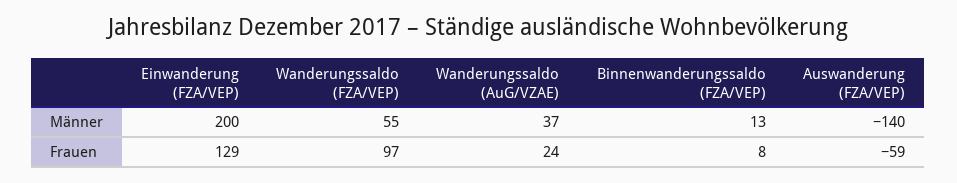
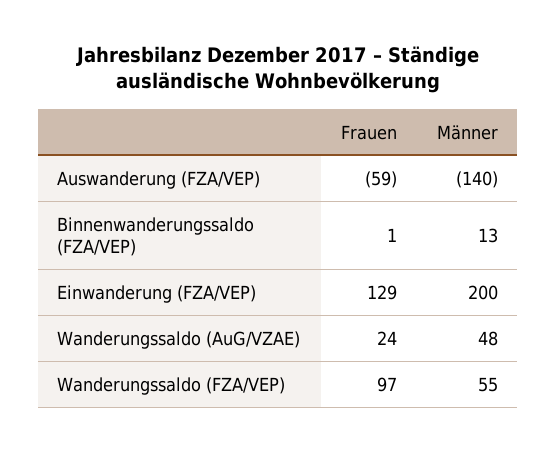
  {
    "Einwanderung (FZA/VEP)": {
      "Männer": 200,
      "Frauen": 129
    },
    "Wanderungssaldo (FZA/VEP)": {
      "Männer": 55,
      "Frauen": 97
    },
    "Wanderungssaldo (AuG/VZAE)": {
-     "Männer": 37,
+     "Männer": 48,
      "Frauen": 24
    },
    "Binnenwanderungssaldo (FZA/VEP)": {
      "Männer": 13,
-     "Frauen": 8
+     "Frauen": 1
    },
    "Auswanderung (FZA/VEP)": {
      "Männer": -140,
      "Frauen": -59
    }
  }

